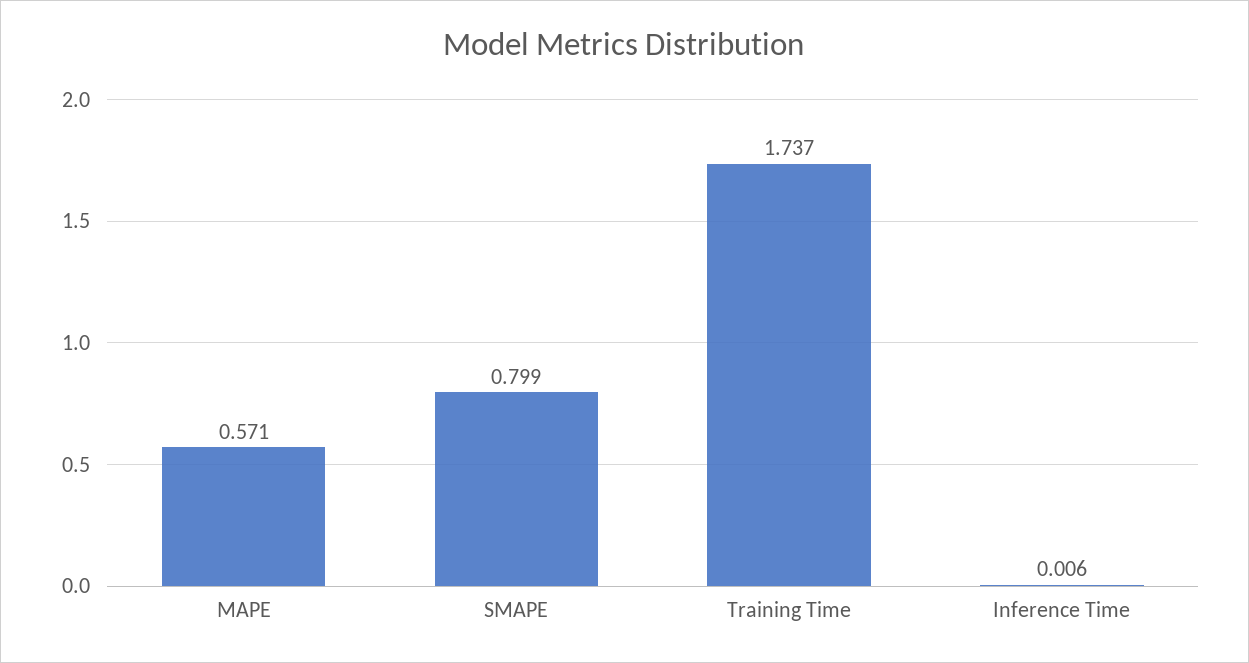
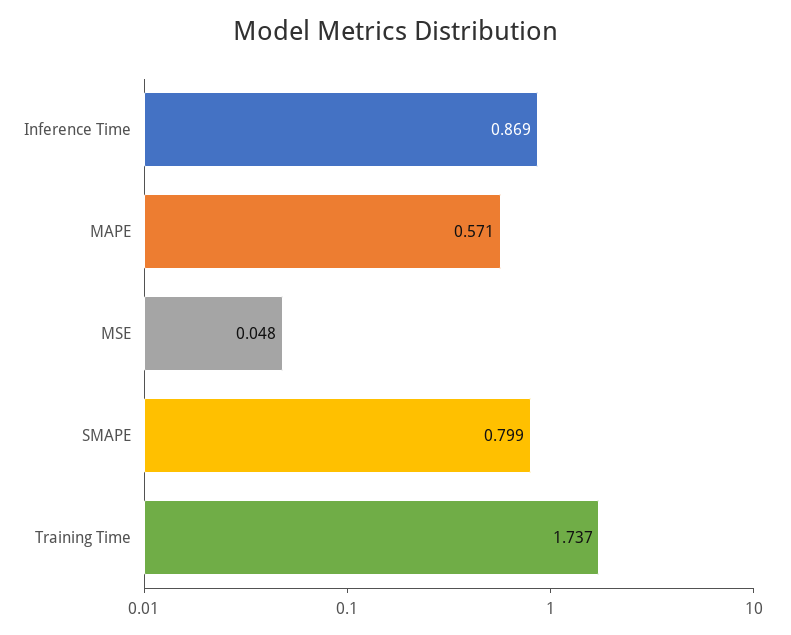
  {
    "MAPE": 0.571,
    "SMAPE": 0.799,
    "Training Time": 1.737,
-   "Inference Time": 0.006
+   "Inference Time": 0.869,
+   "MSE": 0.048
  }

